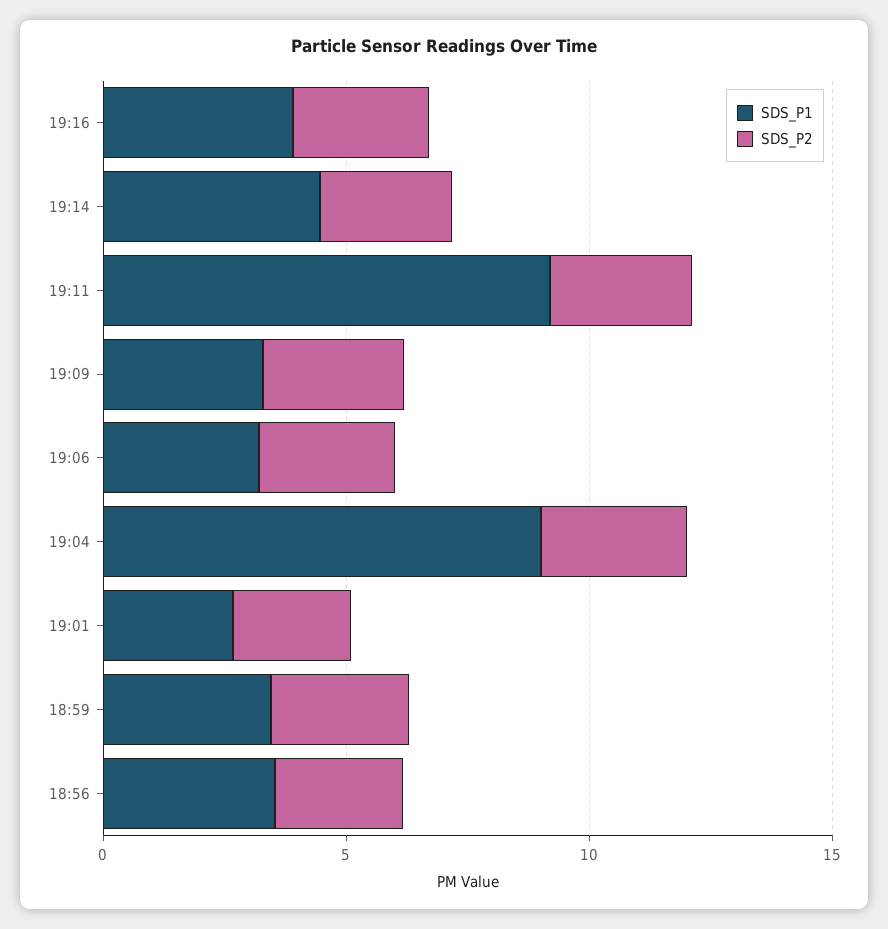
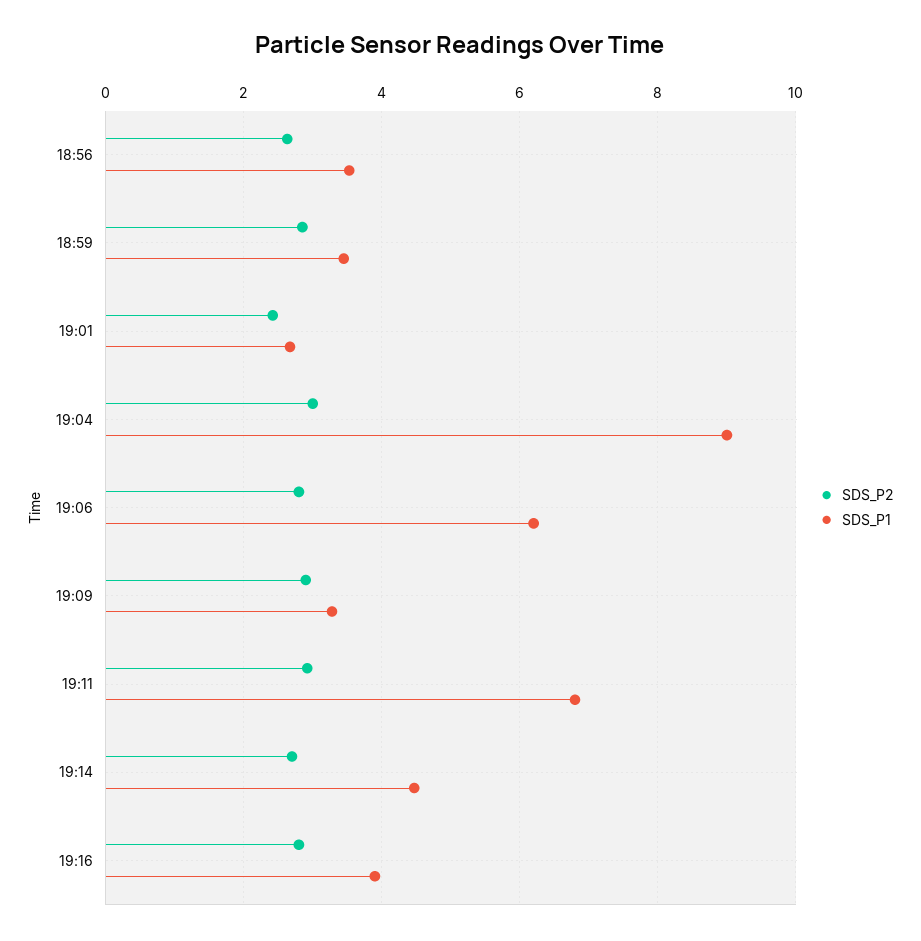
  {
    "SDS_P1": {
      "19:16": 4,
      "19:14": 4.4,
-     "19:11": 9,
+     "19:11": 6.8,
      "19:09": 3.2,
-     "19:06": 3,
+     "19:06": 6.2,
      "19:04": 9,
      "19:01": 2.6,
      "18:59": 3.4,
      "18:56": 3.6
    },
    "SDS_P2": {
      "19:16": 2.8,
      "19:14": 2.8,
      "19:11": 3,
      "19:09": 3,
      "19:06": 2.8,
      "19:04": 3,
      "19:01": 2.4,
      "18:59": 2.8,
      "18:56": 2.6
    }
  }

